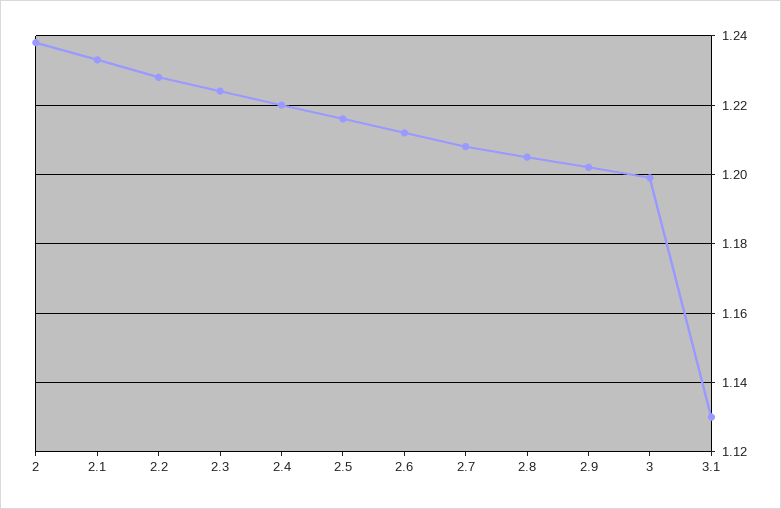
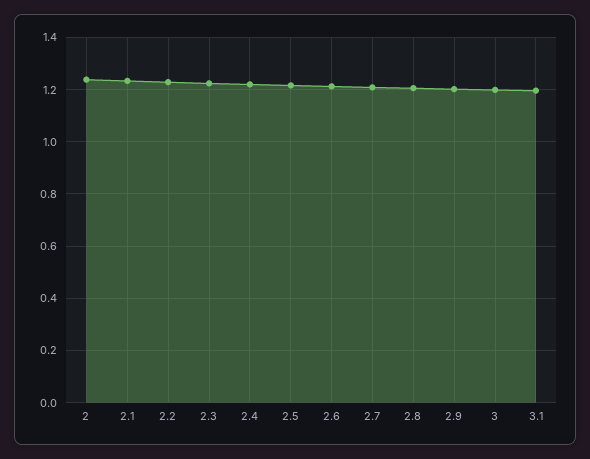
  {
    "2": 1.24,
    "2.1": 1.235,
    "2.2": 1.23,
    "2.3": 1.225,
    "2.4": 1.22,
    "2.5": 1.215,
    "2.6": 1.21,
    "2.7": 1.21,
    "2.8": 1.205,
    "2.9": 1.2,
    "3": 1.2,
-   "3.1": 1.13
+   "3.1": 1.2
  }

